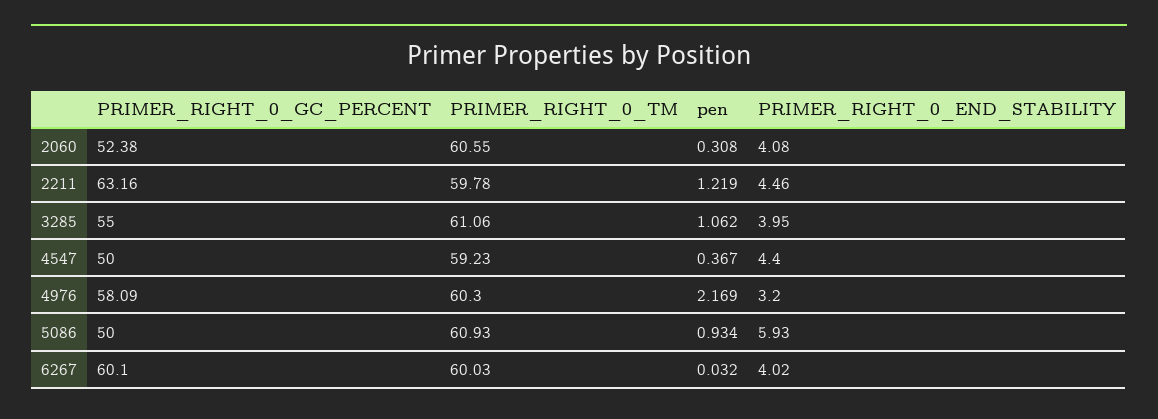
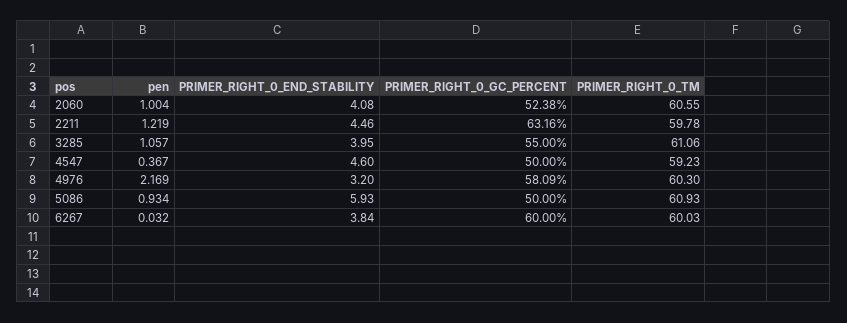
  {
    "PRIMER_RIGHT_0_GC_PERCENT": {
      "2060": 52.38,
      "2211": 63.16,
      "3285": 55,
      "4547": 50,
      "4976": 58.09,
      "5086": 50,
-     "6267": 60.1
+     "6267": 60
    },
    "PRIMER_RIGHT_0_TM": {
      "2060": 60.55,
      "2211": 59.78,
      "3285": 61.06,
      "4547": 59.23,
      "4976": 60.3,
      "5086": 60.93,
      "6267": 60.03
    },
    "pen": {
-     "2060": 0.308,
+     "2060": 1.004,
      "2211": 1.219,
-     "3285": 1.062,
+     "3285": 1.057,
      "4547": 0.367,
      "4976": 2.169,
      "5086": 0.934,
      "6267": 0.032
    },
    "PRIMER_RIGHT_0_END_STABILITY": {
      "2060": 4.08,
      "2211": 4.46,
      "3285": 3.95,
-     "4547": 4.4,
+     "4547": 4.6,
      "4976": 3.2,
      "5086": 5.93,
-     "6267": 4.02
+     "6267": 3.84
    }
  }

